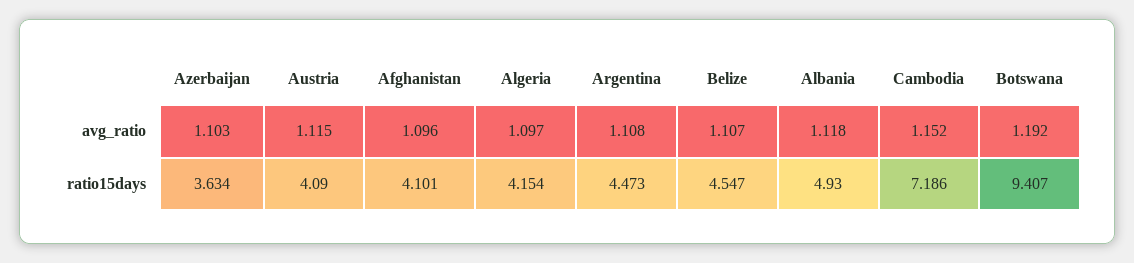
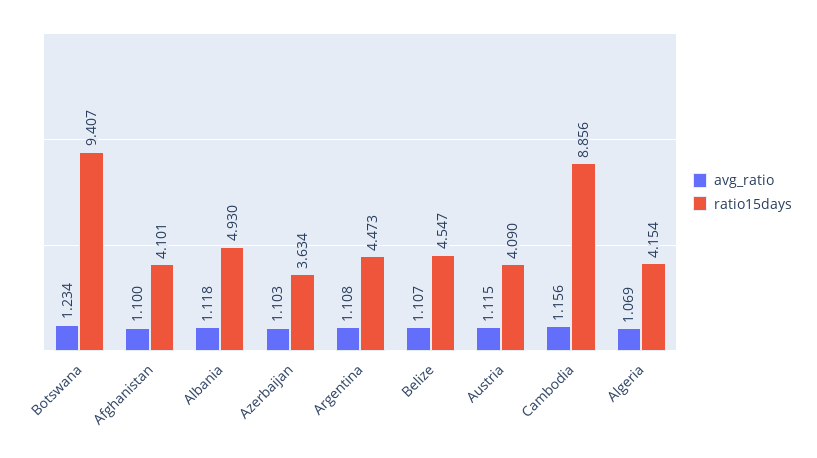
  {
    "avg_ratio": {
      "Azerbaijan": 1.103,
      "Austria": 1.115,
-     "Afghanistan": 1.096,
+     "Afghanistan": 1.1,
-     "Algeria": 1.097,
+     "Algeria": 1.069,
      "Argentina": 1.108,
      "Belize": 1.107,
      "Albania": 1.118,
-     "Cambodia": 1.152,
+     "Cambodia": 1.156,
-     "Botswana": 1.192
+     "Botswana": 1.234
    },
    "ratio15days": {
      "Azerbaijan": 3.634,
      "Austria": 4.09,
      "Afghanistan": 4.101,
      "Algeria": 4.154,
      "Argentina": 4.473,
      "Belize": 4.547,
      "Albania": 4.93,
-     "Cambodia": 7.186,
+     "Cambodia": 8.856,
      "Botswana": 9.407
    }
  }

